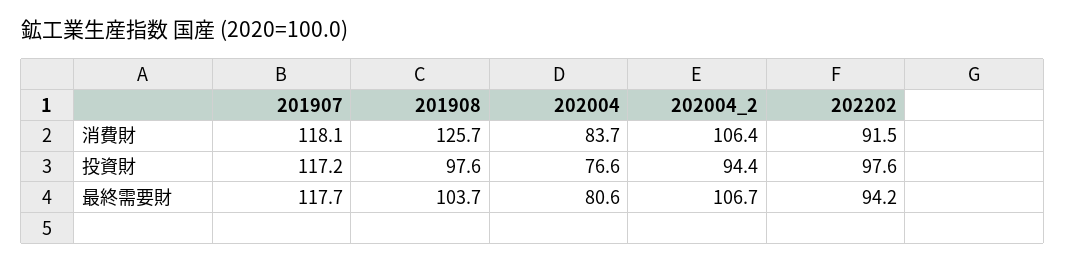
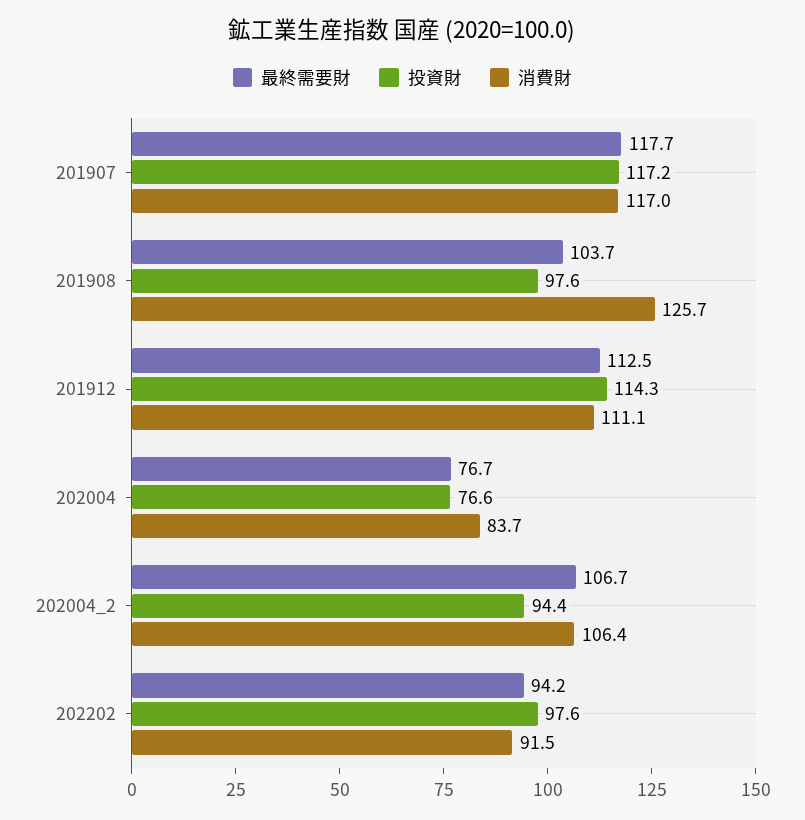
  {
    "消費財": {
-     "201907": 118.1,
+     "201907": 117,
      "201908": 125.7,
      "202004": 83.7,
      "202004_2": 106.4,
-     "202202": 91.5
+     "202202": 91.5,
+     "201912": 111.1
    },
    "投資財": {
      "201907": 117.2,
      "201908": 97.6,
      "202004": 76.6,
      "202004_2": 94.4,
-     "202202": 97.6
+     "202202": 97.6,
+     "201912": 114.3
    },
    "最終需要財": {
      "201907": 117.7,
      "201908": 103.7,
-     "202004": 80.6,
+     "202004": 76.7,
      "202004_2": 106.7,
-     "202202": 94.2
+     "202202": 94.2,
+     "201912": 112.5
    }
  }

